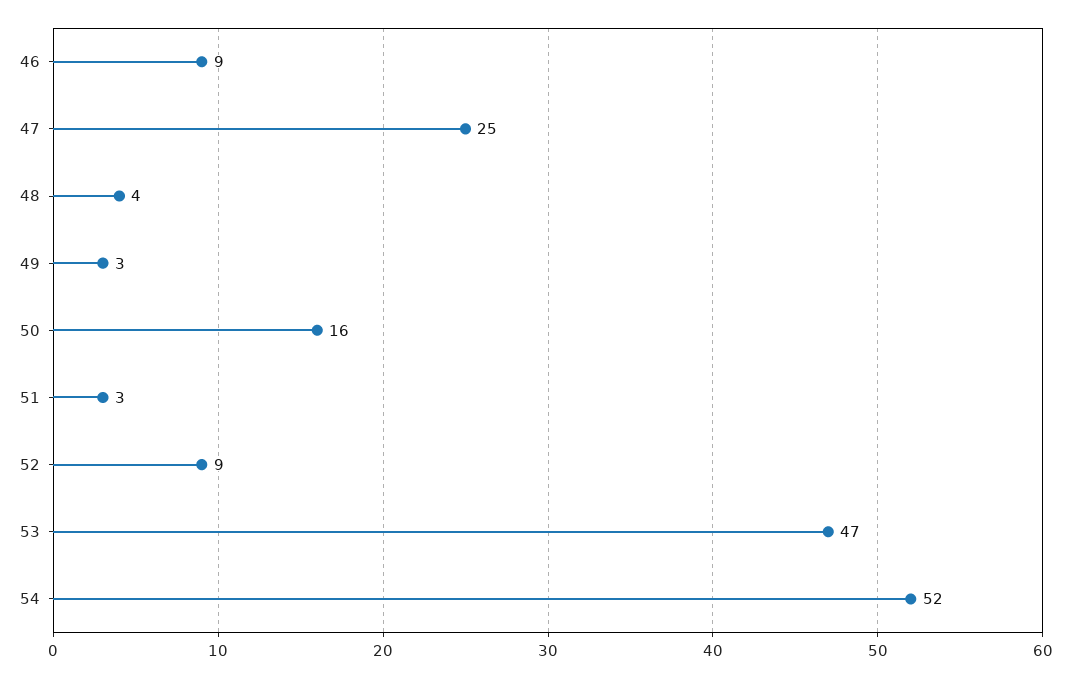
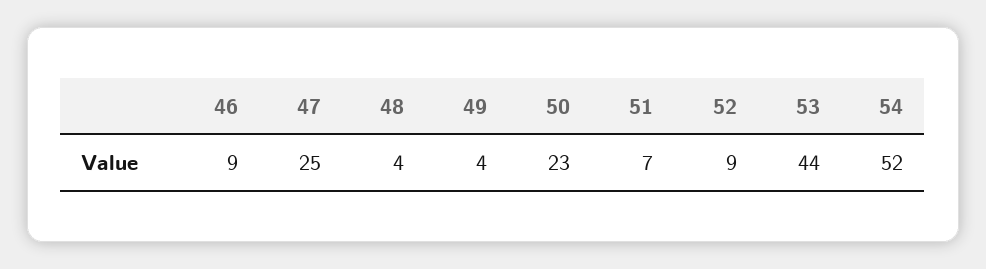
  {
    "46": 9,
    "47": 25,
    "48": 4,
-   "49": 3,
+   "49": 4,
-   "50": 16,
+   "50": 23,
-   "51": 3,
+   "51": 7,
    "52": 9,
-   "53": 47,
+   "53": 44,
    "54": 52
  }

